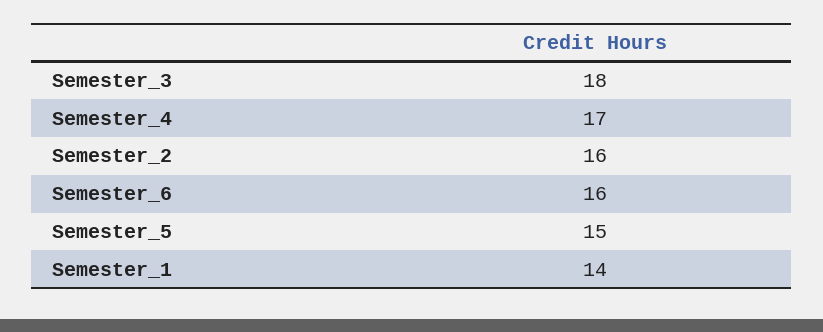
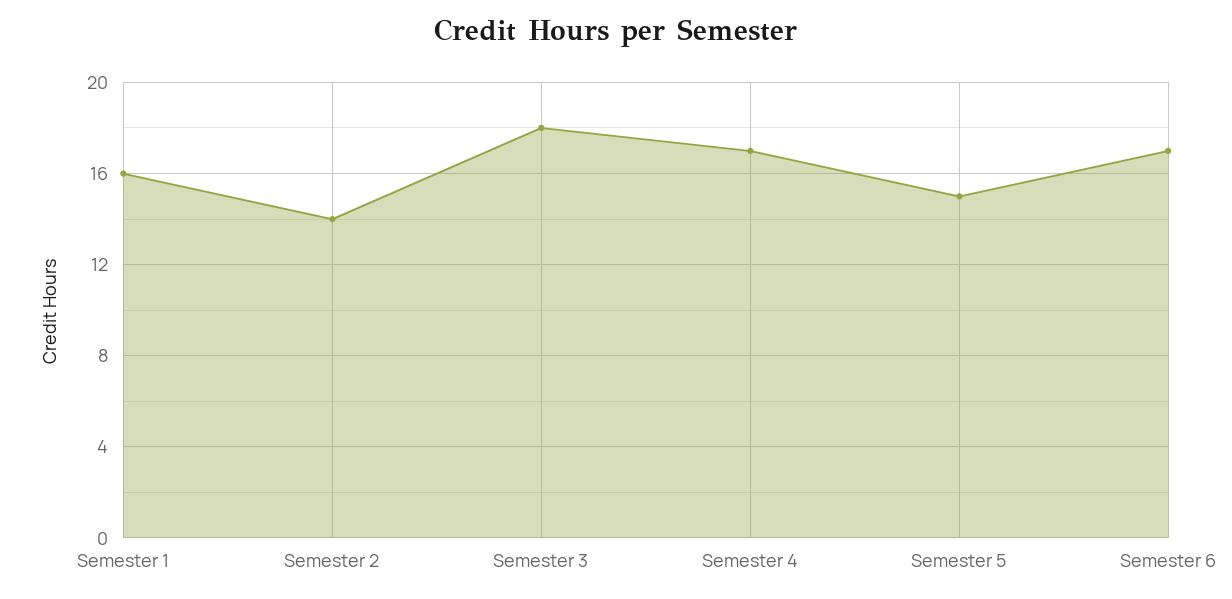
  {
    "Semester_3": 18,
    "Semester_4": 17,
-   "Semester_2": 16,
+   "Semester_2": 14,
-   "Semester_6": 16,
+   "Semester_6": 17,
    "Semester_5": 15,
-   "Semester_1": 14
+   "Semester_1": 16
  }

